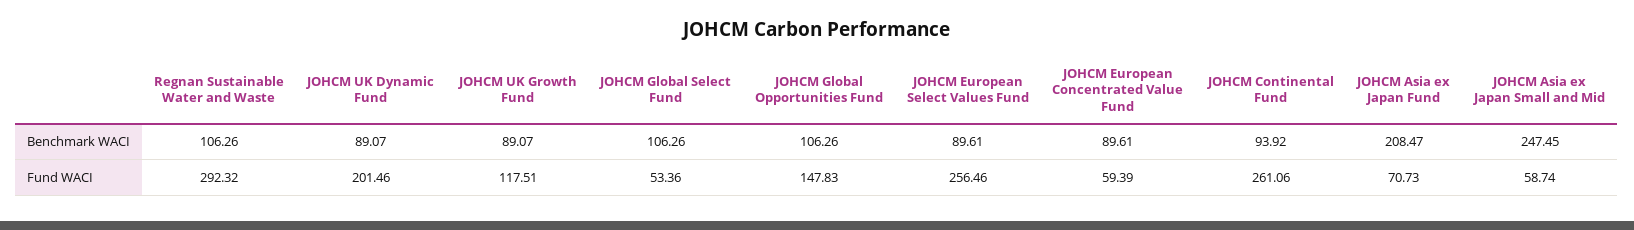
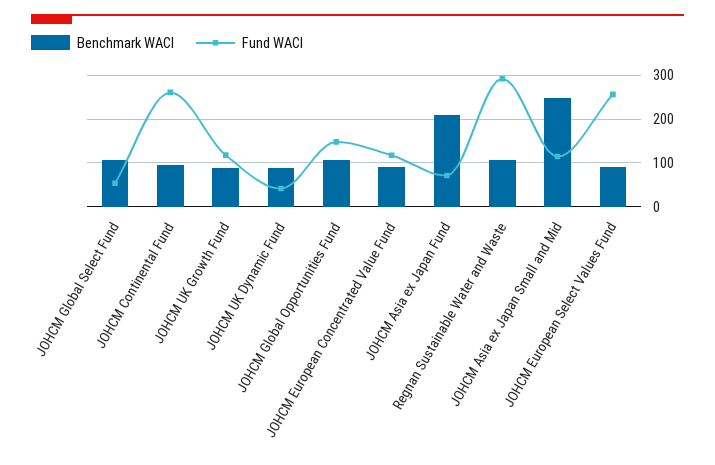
  {
    "Benchmark WACI": {
      "Regnan Sustainable Water and Waste": 106.26,
      "JOHCM UK Dynamic Fund": 89.07,
      "JOHCM UK Growth Fund": 89.07,
      "JOHCM Global Select Fund": 106.26,
      "JOHCM Global Opportunities Fund": 106.26,
      "JOHCM European Select Values Fund": 89.61,
      "JOHCM European Concentrated Value Fund": 89.61,
      "JOHCM Continental Fund": 93.92,
      "JOHCM Asia ex Japan Fund": 208.47,
      "JOHCM Asia ex Japan Small and Mid": 247.45
    },
    "Fund WACI": {
      "Regnan Sustainable Water and Waste": 292.32,
-     "JOHCM UK Dynamic Fund": 201.46,
+     "JOHCM UK Dynamic Fund": 40,
      "JOHCM UK Growth Fund": 117.51,
      "JOHCM Global Select Fund": 53.36,
      "JOHCM Global Opportunities Fund": 147.83,
      "JOHCM European Select Values Fund": 256.46,
-     "JOHCM European Concentrated Value Fund": 59.39,
+     "JOHCM European Concentrated Value Fund": 120,
      "JOHCM Continental Fund": 261.06,
      "JOHCM Asia ex Japan Fund": 70.73,
-     "JOHCM Asia ex Japan Small and Mid": 58.74
+     "JOHCM Asia ex Japan Small and Mid": 120
    }
  }

